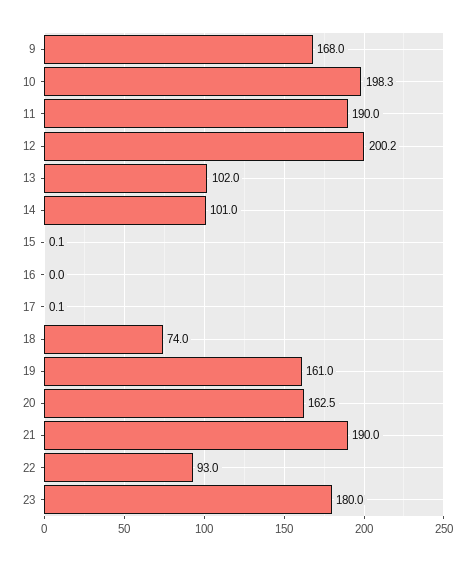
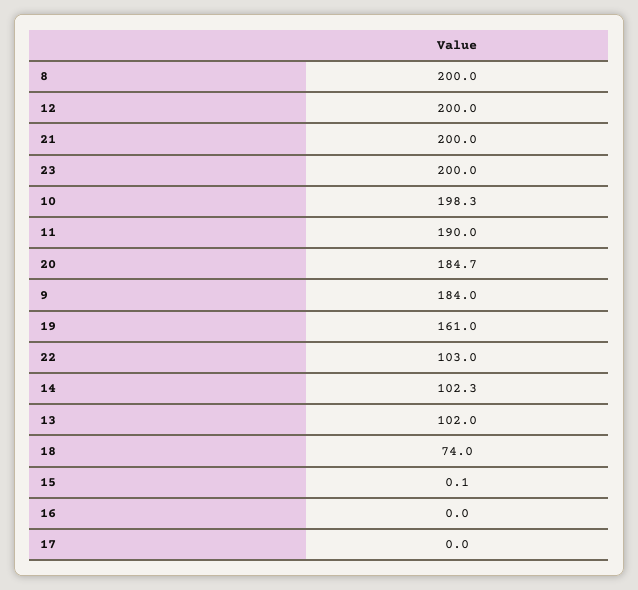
  {
-   "9": 168,
+   "9": 184,
    "10": 198.3,
    "11": 190,
-   "12": 200.2,
+   "12": 200,
    "13": 102,
-   "14": 101,
+   "14": 102.3,
    "15": 0.1,
    "16": 0,
-   "17": 0.1,
+   "17": 0,
    "18": 74,
    "19": 161,
-   "20": 162.5,
+   "20": 184.7,
-   "21": 190,
+   "21": 200,
-   "22": 93,
+   "22": 103,
-   "23": 180
+   "23": 200,
+   "8": 200
  }

